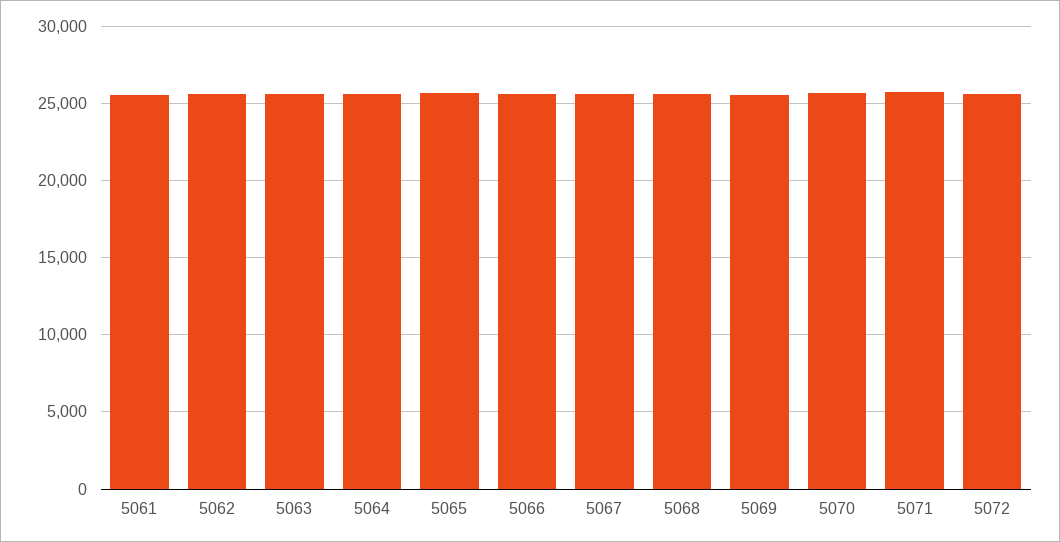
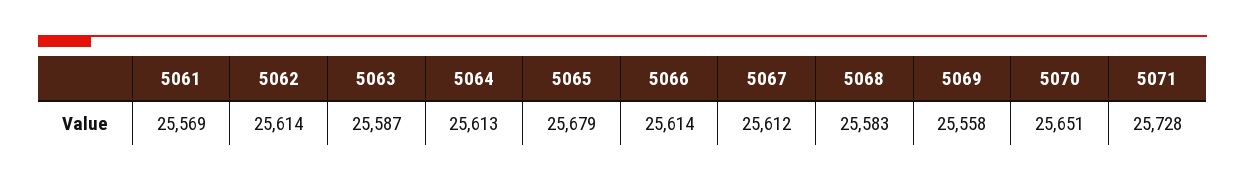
  {
    "5061": 25569,
    "5062": 25614,
    "5063": 25587,
    "5064": 25613,
    "5065": 25679,
    "5066": 25614,
    "5067": 25612,
    "5068": 25583,
    "5069": 25558,
    "5070": 25651,
-   "5071": 25728,
+   "5071": 25728
-   "5072": 25500
  }

